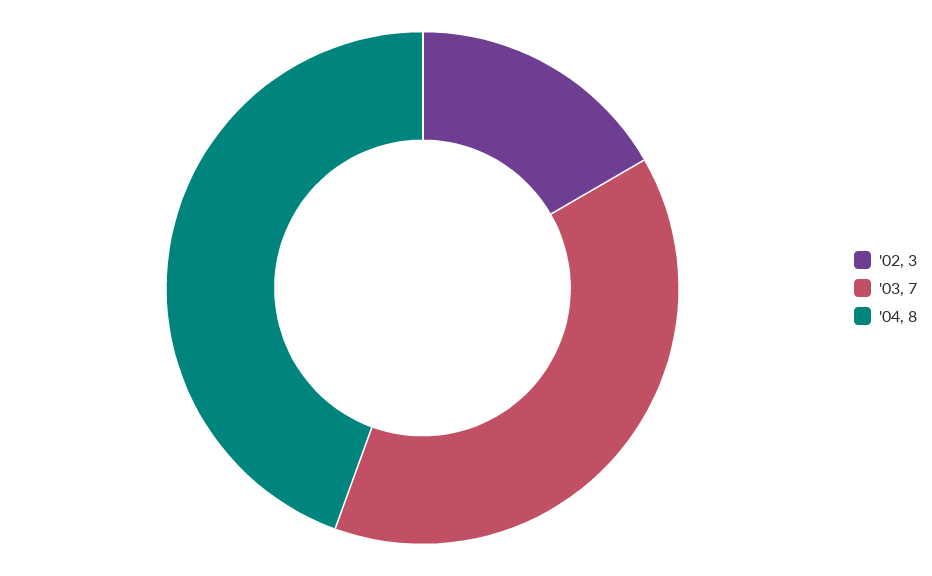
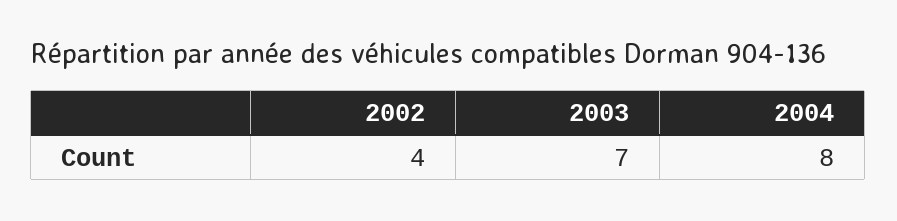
  {
-   "'02": 3,
+   "'02": 4,
    "'03": 7,
    "'04": 8
  }

